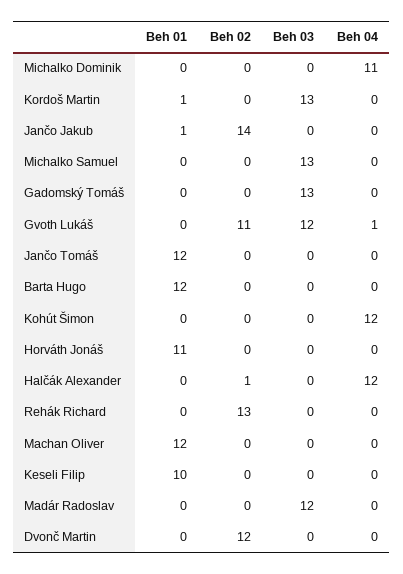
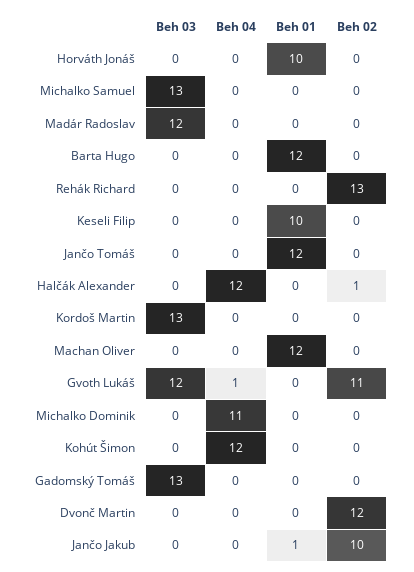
  {
    "Beh 01": {
      "Michalko Dominik": 0,
-     "Kordoš Martin": 1,
+     "Kordoš Martin": 0,
      "Jančo Jakub": 1,
      "Michalko Samuel": 0,
      "Gadomský Tomáš": 0,
      "Gvoth Lukáš": 0,
      "Jančo Tomáš": 12,
      "Barta Hugo": 12,
      "Kohút Šimon": 0,
-     "Horváth Jonáš": 11,
+     "Horváth Jonáš": 10,
      "Halčák Alexander": 0,
      "Rehák Richard": 0,
      "Machan Oliver": 12,
      "Keseli Filip": 10,
      "Madár Radoslav": 0,
      "Dvonč Martin": 0
    },
    "Beh 02": {
      "Michalko Dominik": 0,
      "Kordoš Martin": 0,
-     "Jančo Jakub": 14,
+     "Jančo Jakub": 10,
      "Michalko Samuel": 0,
      "Gadomský Tomáš": 0,
      "Gvoth Lukáš": 11,
      "Jančo Tomáš": 0,
      "Barta Hugo": 0,
      "Kohút Šimon": 0,
      "Horváth Jonáš": 0,
      "Halčák Alexander": 1,
      "Rehák Richard": 13,
      "Machan Oliver": 0,
      "Keseli Filip": 0,
      "Madár Radoslav": 0,
      "Dvonč Martin": 12
    },
    "Beh 03": {
      "Michalko Dominik": 0,
      "Kordoš Martin": 13,
      "Jančo Jakub": 0,
      "Michalko Samuel": 13,
      "Gadomský Tomáš": 13,
      "Gvoth Lukáš": 12,
      "Jančo Tomáš": 0,
      "Barta Hugo": 0,
      "Kohút Šimon": 0,
      "Horváth Jonáš": 0,
      "Halčák Alexander": 0,
      "Rehák Richard": 0,
      "Machan Oliver": 0,
      "Keseli Filip": 0,
      "Madár Radoslav": 12,
      "Dvonč Martin": 0
    },
    "Beh 04": {
      "Michalko Dominik": 11,
      "Kordoš Martin": 0,
      "Jančo Jakub": 0,
      "Michalko Samuel": 0,
      "Gadomský Tomáš": 0,
      "Gvoth Lukáš": 1,
      "Jančo Tomáš": 0,
      "Barta Hugo": 0,
      "Kohút Šimon": 12,
      "Horváth Jonáš": 0,
      "Halčák Alexander": 12,
      "Rehák Richard": 0,
      "Machan Oliver": 0,
      "Keseli Filip": 0,
      "Madár Radoslav": 0,
      "Dvonč Martin": 0
    }
  }

